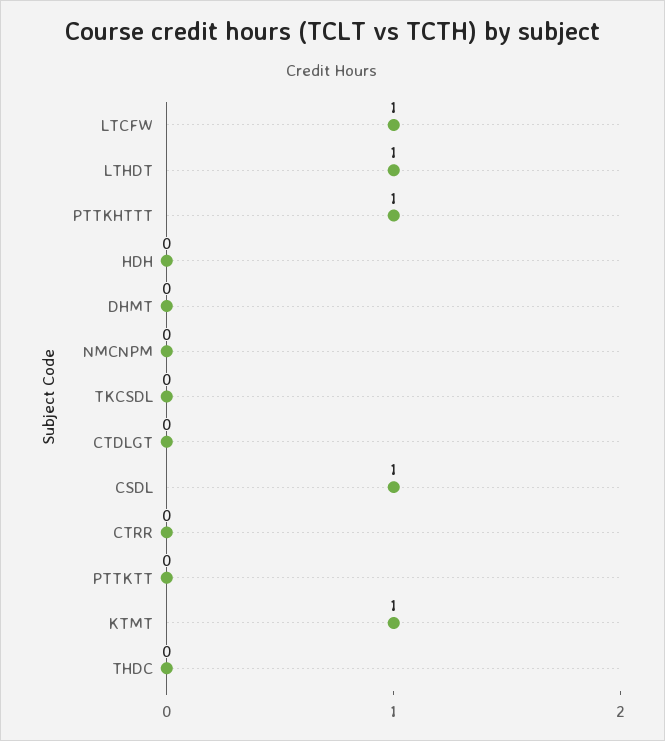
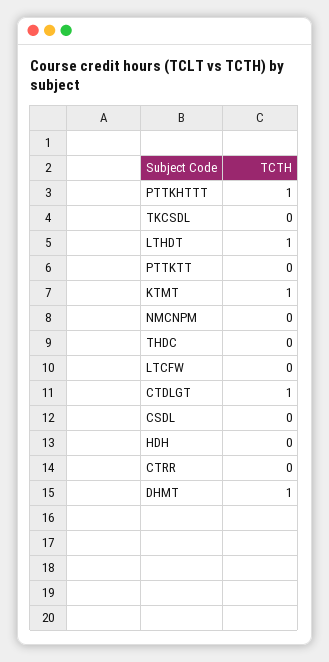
  {
-   "LTCFW": 1,
+   "LTCFW": 0,
    "LTHDT": 1,
    "PTTKHTTT": 1,
    "HDH": 0,
-   "DHMT": 0,
+   "DHMT": 1,
    "NMCNPM": 0,
    "TKCSDL": 0,
-   "CTDLGT": 0,
+   "CTDLGT": 1,
-   "CSDL": 1,
+   "CSDL": 0,
    "CTRR": 0,
    "PTTKTT": 0,
    "KTMT": 1,
    "THDC": 0
  }

